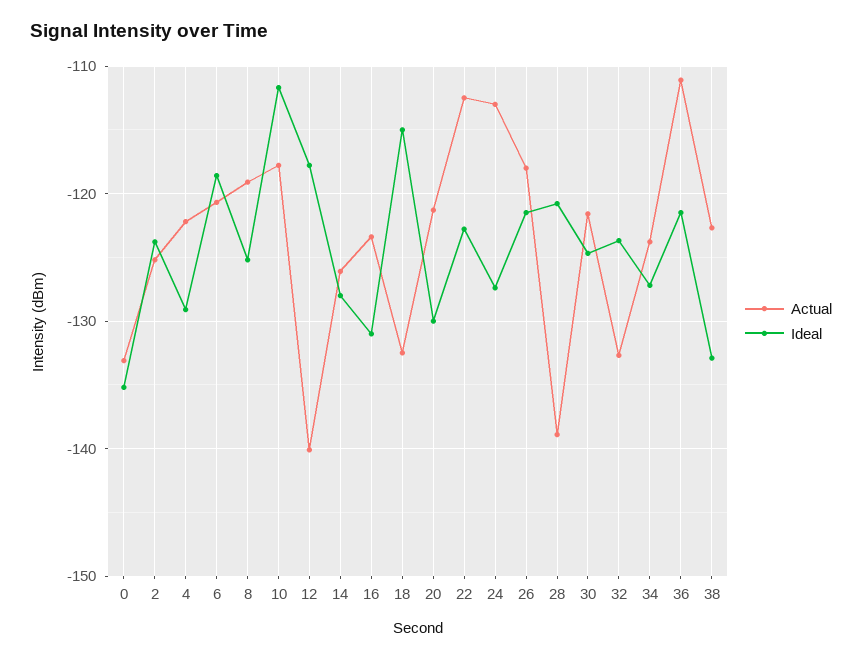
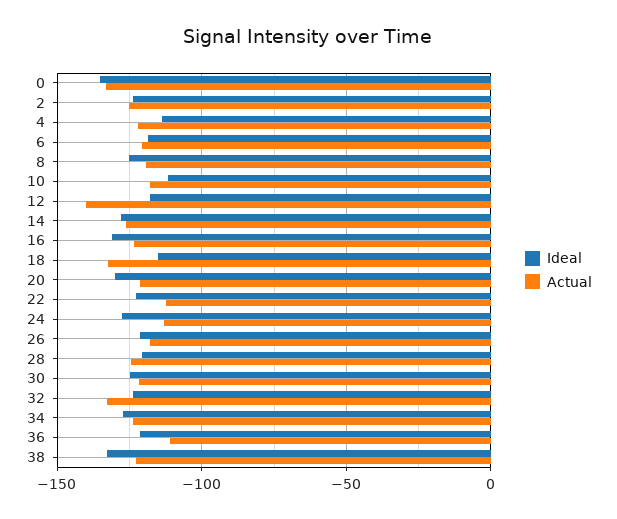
  {
    "Actual": {
      "0": -133,
      "2": -125,
      "4": -122,
      "6": -121,
      "8": -119,
      "10": -118,
      "12": -140,
      "14": -126,
      "16": -123,
      "18": -133,
      "20": -121,
      "22": -113,
      "24": -113,
      "26": -118,
-     "28": -139,
+     "28": -125,
      "30": -122,
      "32": -133,
      "34": -124,
      "36": -111,
      "38": -123
    },
    "Ideal": {
      "0": -135,
      "2": -124,
-     "4": -129,
+     "4": -115,
      "6": -119,
      "8": -125,
      "10": -112,
      "12": -118,
      "14": -128,
      "16": -131,
      "18": -115,
      "20": -130,
      "22": -123,
      "24": -127,
      "26": -122,
      "28": -121,
      "30": -125,
      "32": -124,
      "34": -127,
      "36": -122,
      "38": -133
    }
  }

